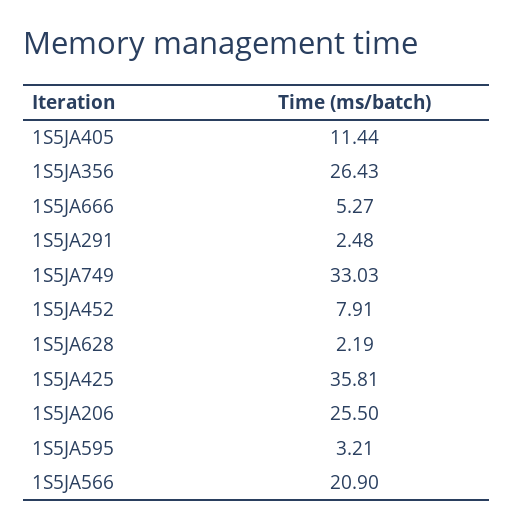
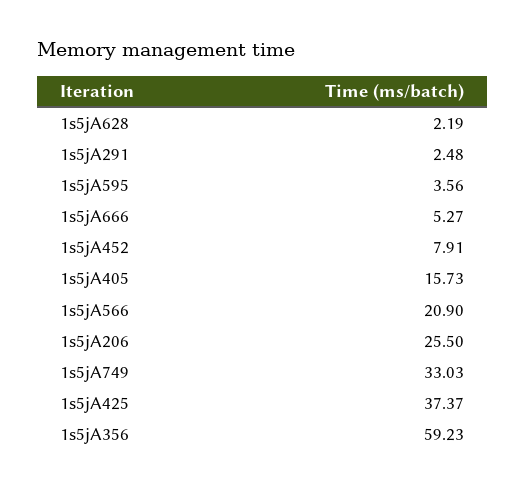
  {
-   "1S5JA405": 11.44,
+   "1S5JA405": 15.73,
-   "1S5JA356": 26.43,
+   "1S5JA356": 59.23,
    "1S5JA666": 5.27,
    "1S5JA291": 2.48,
    "1S5JA749": 33.03,
    "1S5JA452": 7.91,
    "1S5JA628": 2.19,
-   "1S5JA425": 35.81,
+   "1S5JA425": 37.37,
    "1S5JA206": 25.5,
-   "1S5JA595": 3.21,
+   "1S5JA595": 3.56,
    "1S5JA566": 20.9
  }

